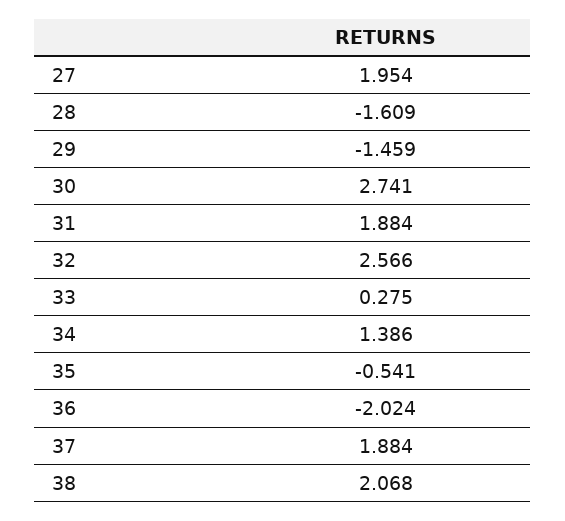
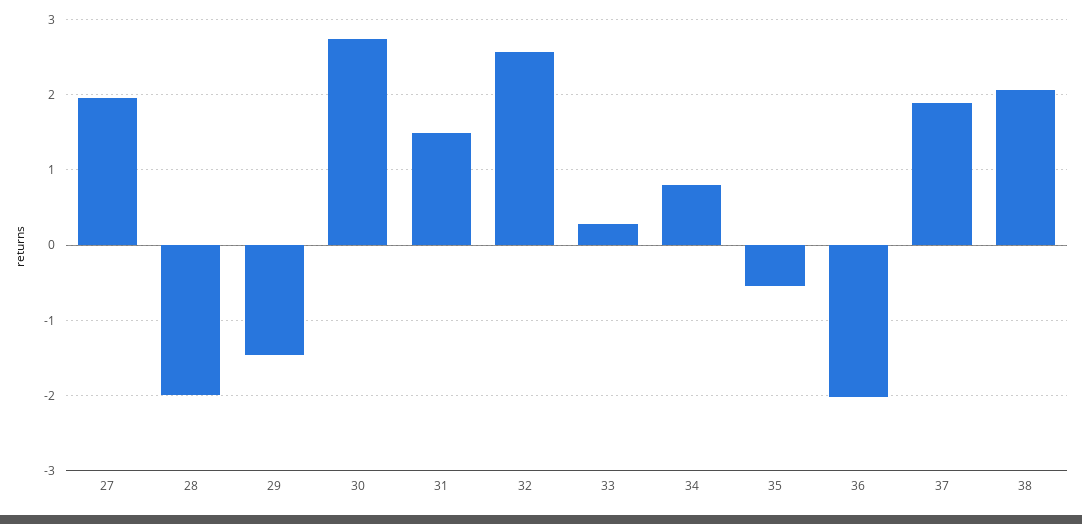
  {
    "27": 1.954,
-   "28": -1.609,
+   "28": -2,
    "29": -1.459,
    "30": 2.741,
-   "31": 1.884,
+   "31": 1.5,
    "32": 2.566,
    "33": 0.275,
-   "34": 1.386,
+   "34": 0.8,
    "35": -0.541,
    "36": -2.024,
    "37": 1.884,
    "38": 2.068
  }

